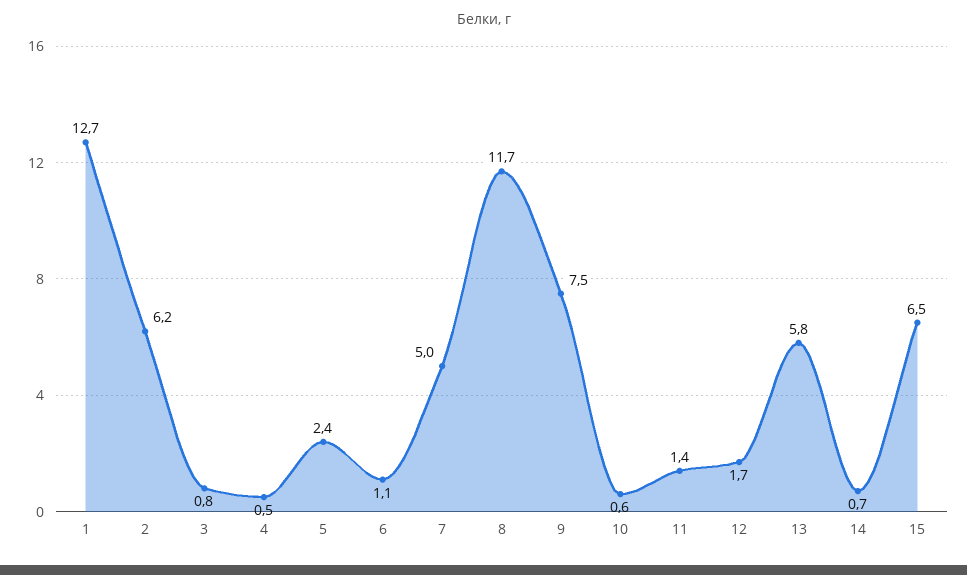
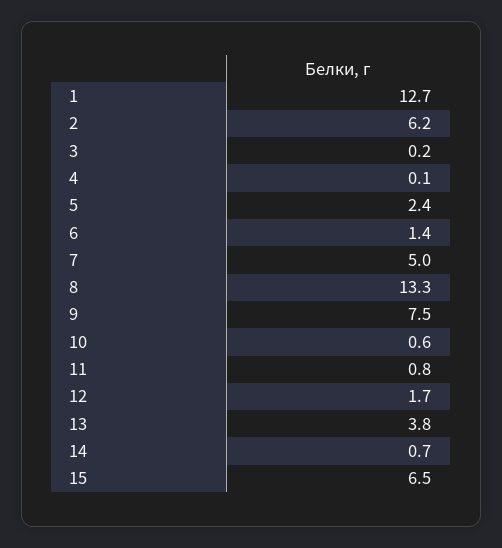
  {
    "1": 12.7,
    "2": 6.2,
-   "3": 0.8,
+   "3": 0.2,
-   "4": 0.5,
+   "4": 0.1,
    "5": 2.4,
-   "6": 1.1,
+   "6": 1.4,
    "7": 5,
-   "8": 11.7,
+   "8": 13.3,
    "9": 7.5,
    "10": 0.6,
-   "11": 1.4,
+   "11": 0.8,
    "12": 1.7,
-   "13": 5.8,
+   "13": 3.8,
    "14": 0.7,
    "15": 6.5
  }

